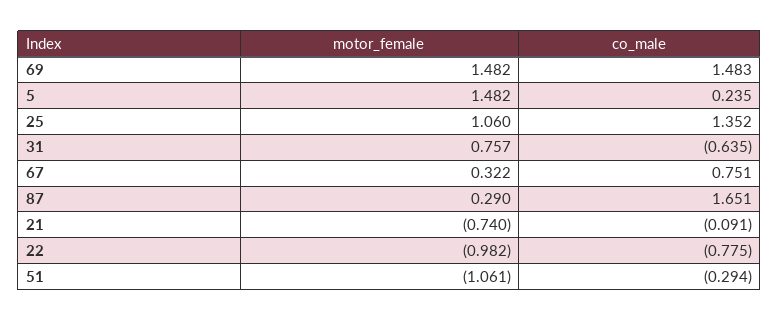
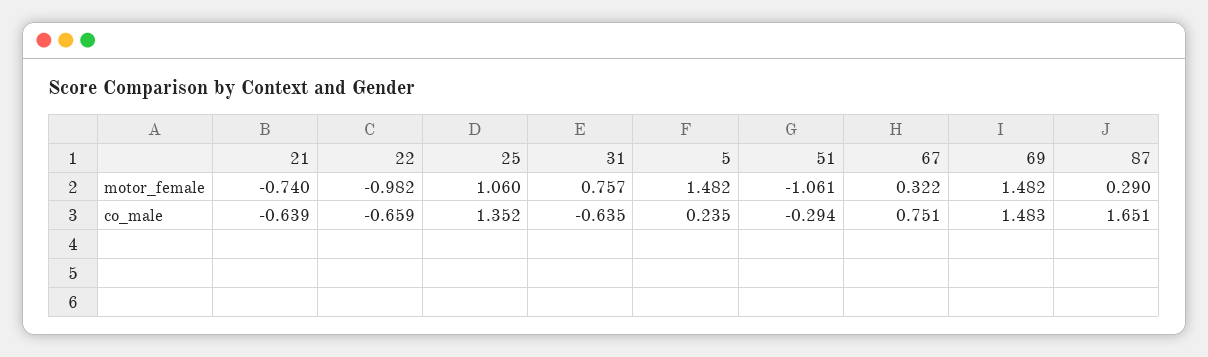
  {
    "motor_female": {
      "69": 1.482,
      "5": 1.482,
      "25": 1.06,
      "31": 0.757,
      "67": 0.322,
      "87": 0.29,
      "21": -0.74,
      "22": -0.982,
      "51": -1.061
    },
    "co_male": {
      "69": 1.483,
      "5": 0.235,
      "25": 1.352,
      "31": -0.635,
      "67": 0.751,
      "87": 1.651,
-     "21": -0.091,
+     "21": -0.639,
-     "22": -0.775,
+     "22": -0.659,
      "51": -0.294
    }
  }

